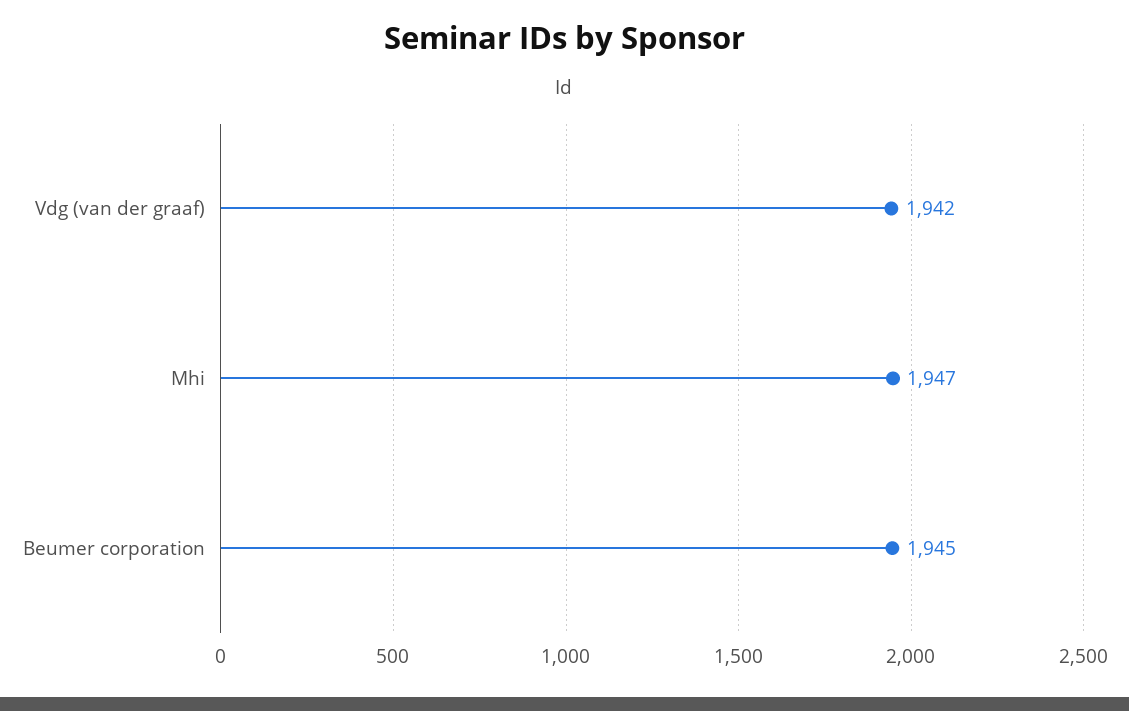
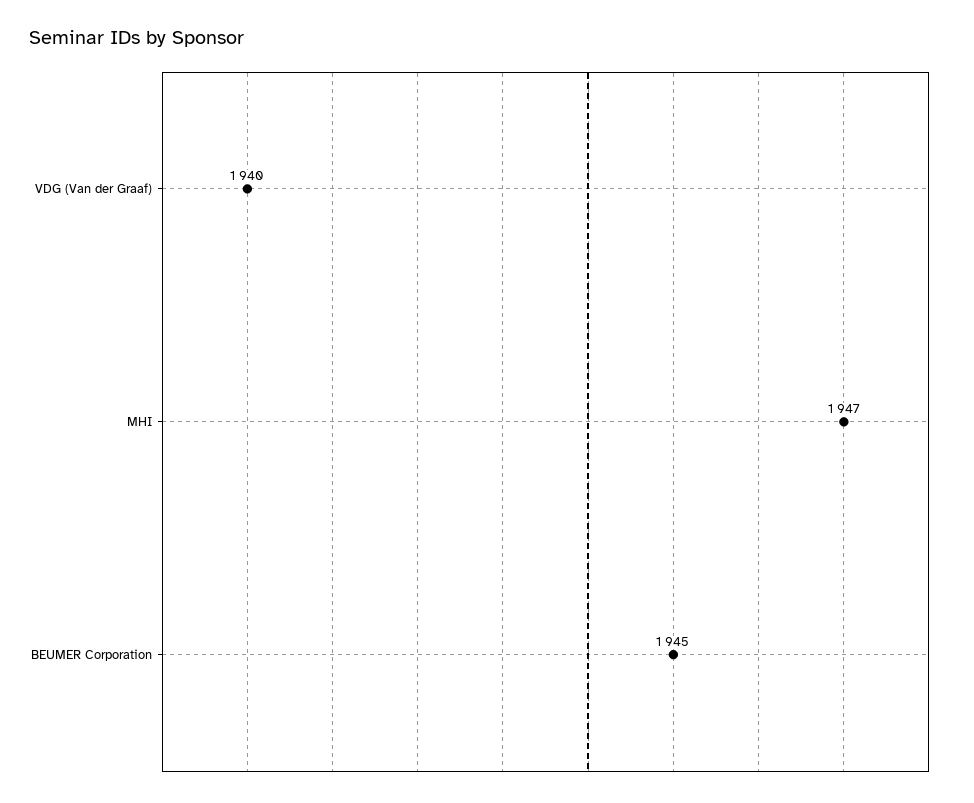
  {
-   "Vdg (van der graaf)": 1942,
+   "Vdg (van der graaf)": 1940,
    "Mhi": 1947,
    "Beumer corporation": 1945
  }

